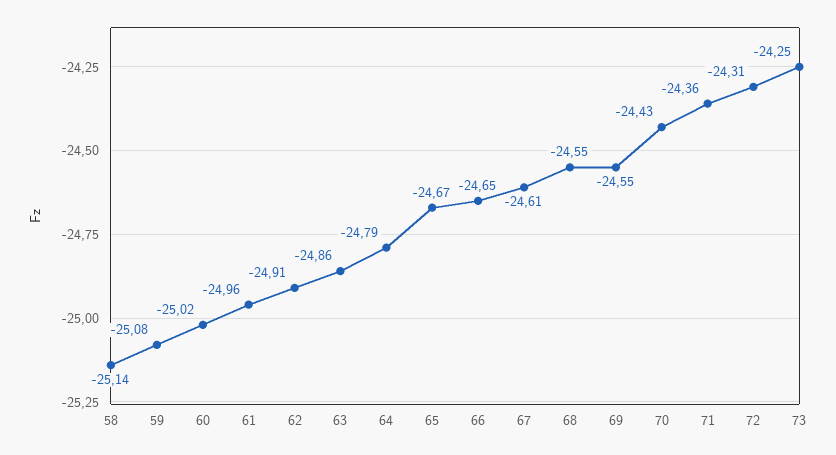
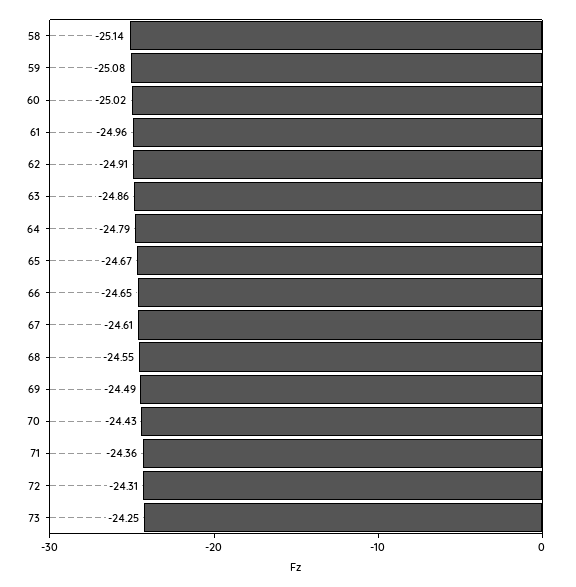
  {
    "58": -25.14,
    "59": -25.08,
    "60": -25.02,
    "61": -24.96,
    "62": -24.91,
    "63": -24.86,
    "64": -24.79,
    "65": -24.67,
    "66": -24.65,
    "67": -24.61,
    "68": -24.55,
-   "69": -24.55,
+   "69": -24.49,
    "70": -24.43,
    "71": -24.36,
    "72": -24.31,
    "73": -24.25
  }

